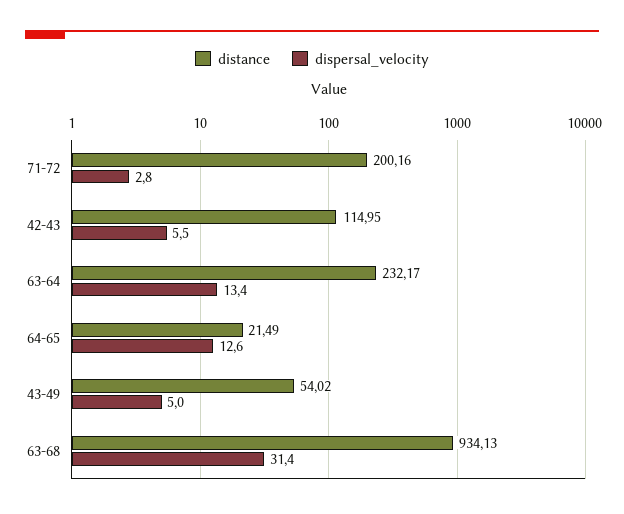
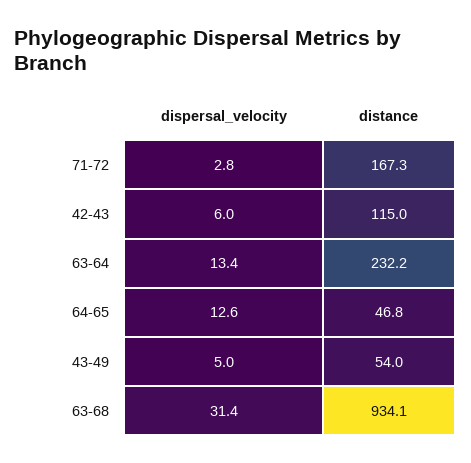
  {
    "distance": {
-     "71-72": 200.16,
+     "71-72": 167.3,
      "42-43": 114.95,
      "63-64": 232.17,
-     "64-65": 21.49,
+     "64-65": 46.8,
      "43-49": 54.02,
      "63-68": 934.13
    },
    "dispersal_velocity": {
      "71-72": 2.8,
-     "42-43": 5.5,
+     "42-43": 6,
      "63-64": 13.4,
      "64-65": 12.6,
      "43-49": 5,
      "63-68": 31.4
    }
  }

